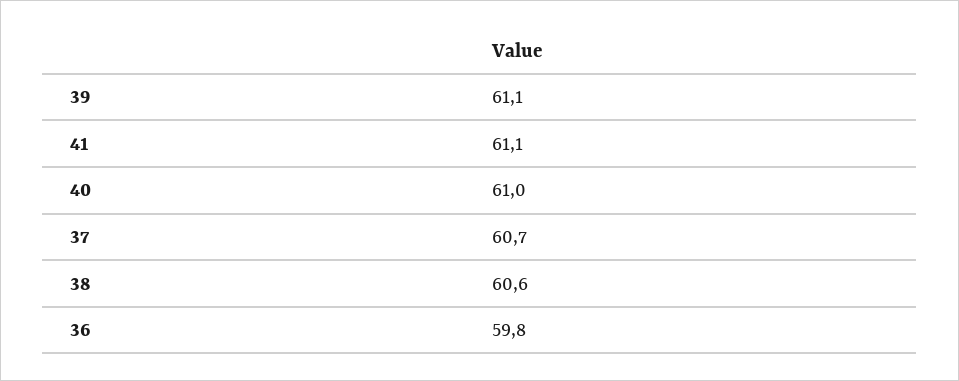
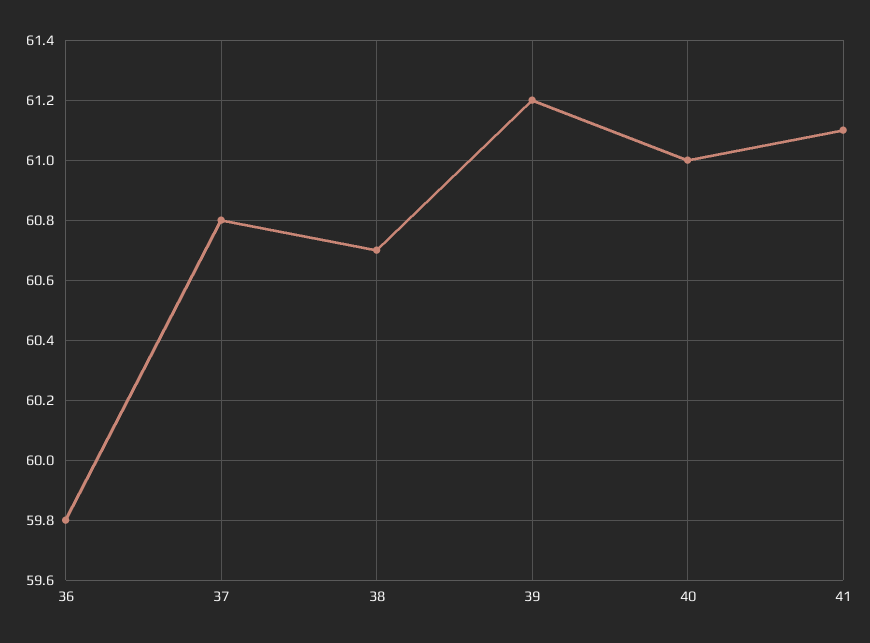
  {
-   "39": 61.1,
+   "39": 61.2,
    "41": 61.1,
    "40": 61,
-   "37": 60.7,
+   "37": 60.8,
-   "38": 60.6,
+   "38": 60.7,
    "36": 59.8
  }

